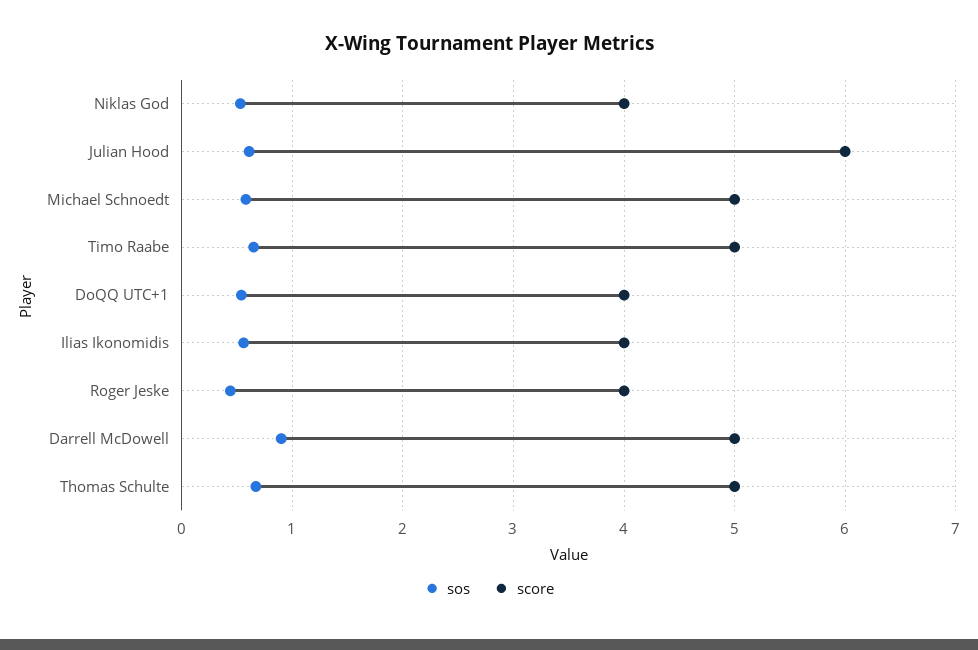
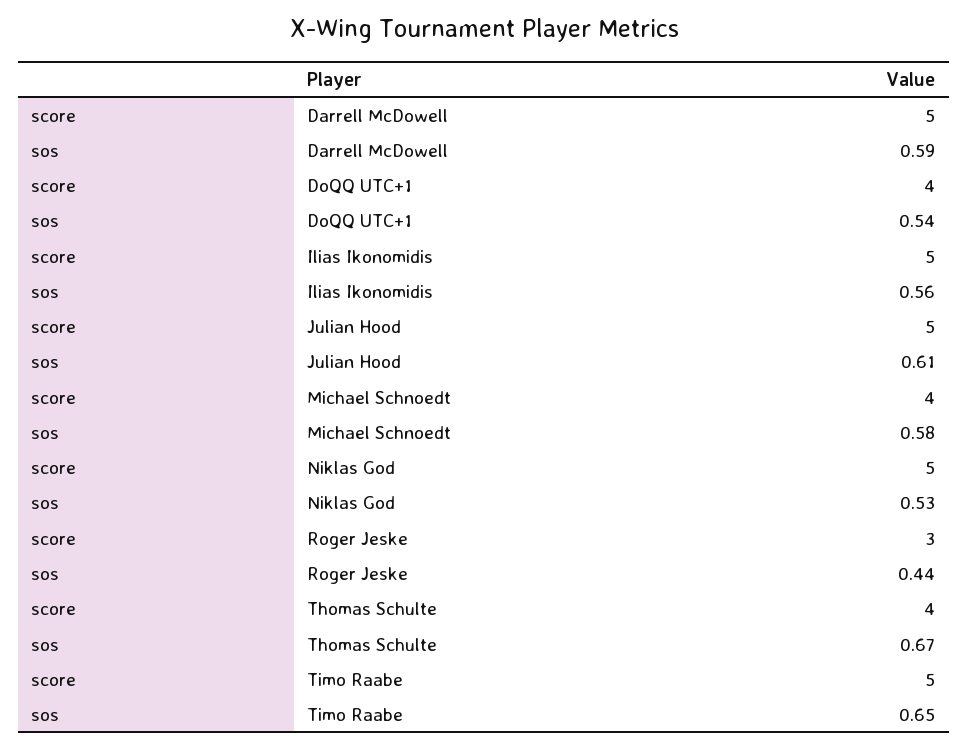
  {
    "sos": {
      "Niklas God": 0.53,
      "Julian Hood": 0.61,
      "Michael Schnoedt": 0.58,
      "Timo Raabe": 0.65,
      "DoQQ UTC+1": 0.54,
      "Ilias Ikonomidis": 0.56,
      "Roger Jeske": 0.44,
-     "Darrell McDowell": 0.9,
+     "Darrell McDowell": 0.59,
      "Thomas Schulte": 0.67
    },
    "score": {
-     "Niklas God": 4,
+     "Niklas God": 5,
-     "Julian Hood": 6,
+     "Julian Hood": 5,
-     "Michael Schnoedt": 5,
+     "Michael Schnoedt": 4,
      "Timo Raabe": 5,
      "DoQQ UTC+1": 4,
-     "Ilias Ikonomidis": 4,
+     "Ilias Ikonomidis": 5,
-     "Roger Jeske": 4,
+     "Roger Jeske": 3,
      "Darrell McDowell": 5,
-     "Thomas Schulte": 5
+     "Thomas Schulte": 4
    }
  }

